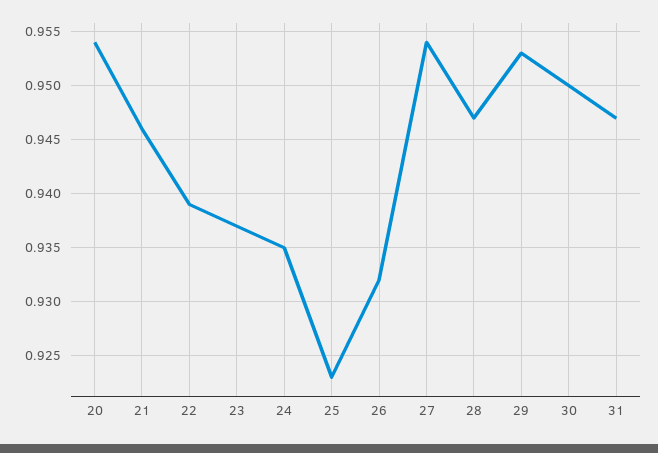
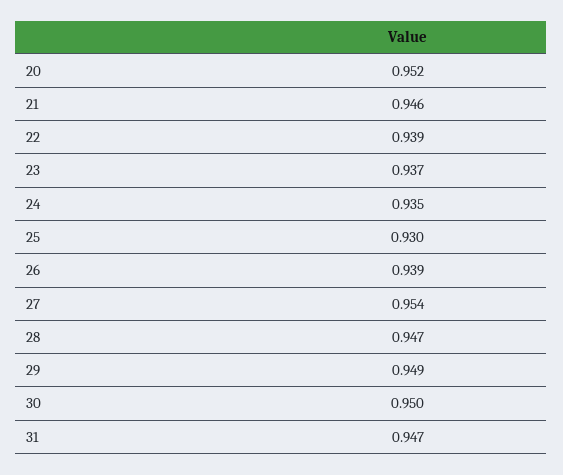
  {
-   "20": 0.954,
+   "20": 0.952,
    "21": 0.946,
    "22": 0.939,
    "23": 0.937,
    "24": 0.935,
-   "25": 0.923,
+   "25": 0.93,
-   "26": 0.932,
+   "26": 0.939,
    "27": 0.954,
    "28": 0.947,
-   "29": 0.953,
+   "29": 0.949,
    "30": 0.95,
    "31": 0.947
  }

